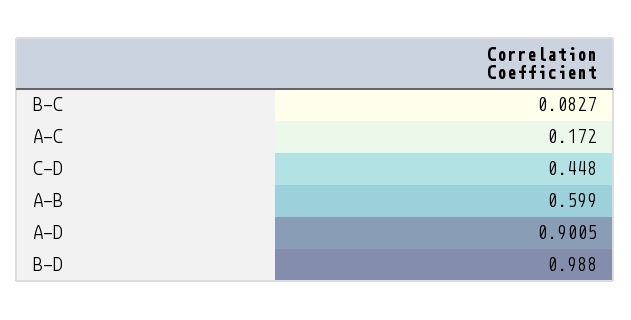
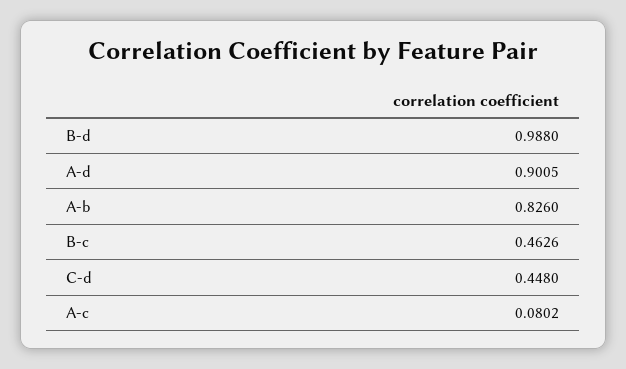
  {
-   "B-C": 0.0827,
+   "B-C": 0.4626,
-   "A-C": 0.172,
+   "A-C": 0.0802,
    "C-D": 0.448,
-   "A-B": 0.599,
+   "A-B": 0.826,
    "A-D": 0.9005,
    "B-D": 0.988
  }

